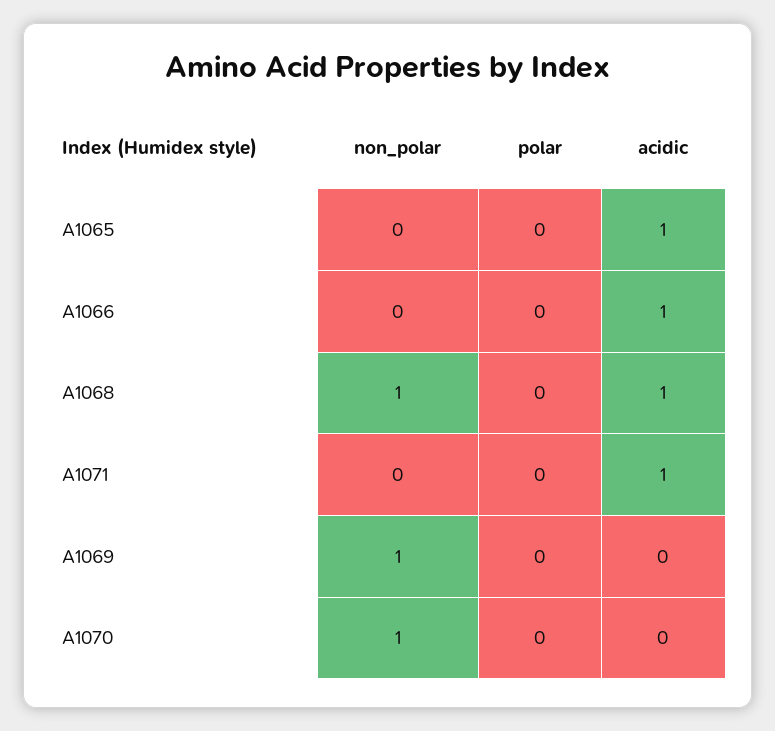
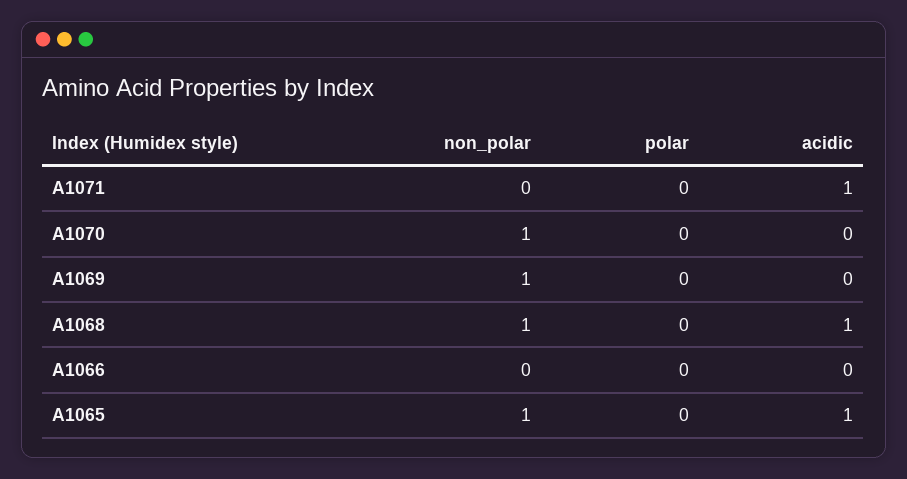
  {
    "non_polar": {
-     "A1065": 0,
+     "A1065": 1,
      "A1066": 0,
      "A1068": 1,
      "A1071": 0,
      "A1069": 1,
      "A1070": 1
    },
    "polar": {
      "A1065": 0,
      "A1066": 0,
      "A1068": 0,
      "A1071": 0,
      "A1069": 0,
      "A1070": 0
    },
    "acidic": {
      "A1065": 1,
-     "A1066": 1,
+     "A1066": 0,
      "A1068": 1,
      "A1071": 1,
      "A1069": 0,
      "A1070": 0
    }
  }

